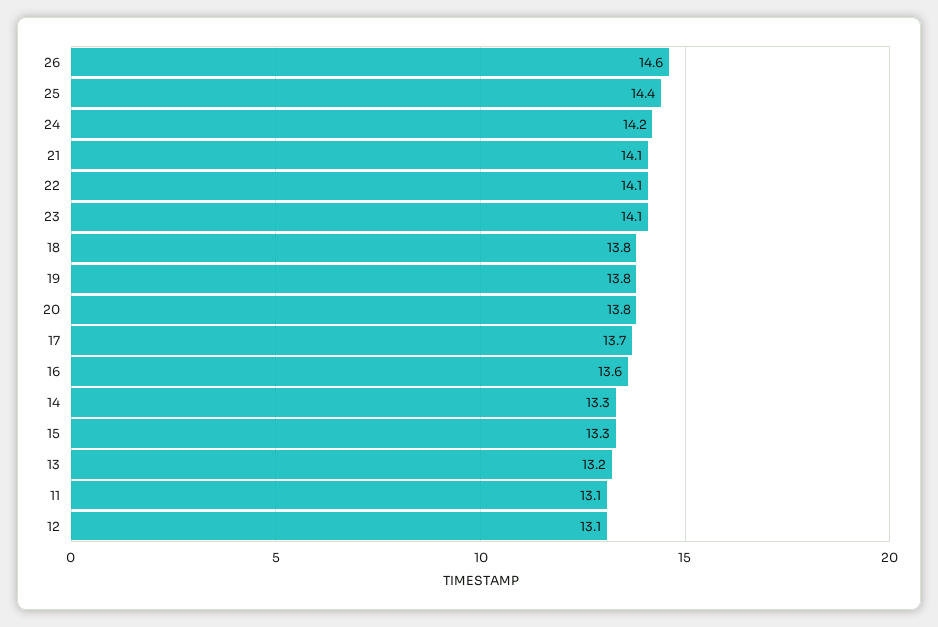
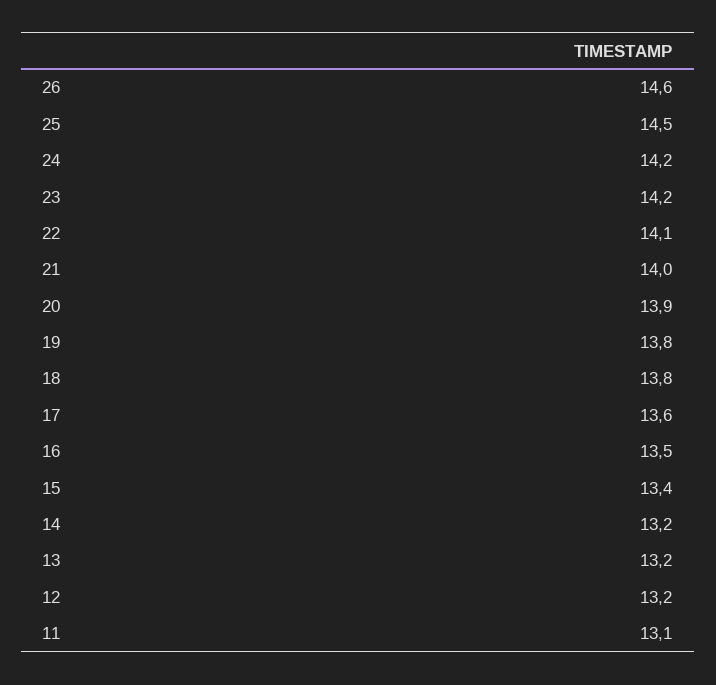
  {
    "26": 14.6,
-   "25": 14.4,
+   "25": 14.5,
    "24": 14.2,
-   "21": 14.1,
+   "21": 14,
    "22": 14.1,
-   "23": 14.1,
+   "23": 14.2,
    "18": 13.8,
    "19": 13.8,
-   "20": 13.8,
+   "20": 13.9,
-   "17": 13.7,
+   "17": 13.6,
-   "16": 13.6,
+   "16": 13.5,
-   "14": 13.3,
+   "14": 13.2,
-   "15": 13.3,
+   "15": 13.4,
    "13": 13.2,
    "11": 13.1,
-   "12": 13.1
+   "12": 13.2
  }

